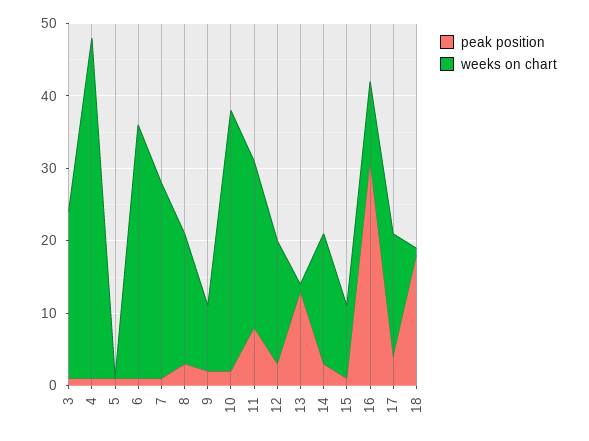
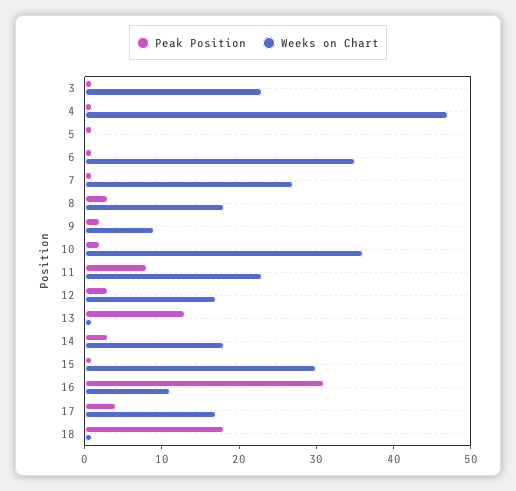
  {
    "peak position": {
      "3": 0,
      "4": 0,
      "5": 0,
      "6": 0,
      "7": 0,
      "8": 5,
      "9": 0,
      "10": 0,
      "11": 10,
      "12": 5,
      "13": 15,
      "14": 5,
      "15": 0,
      "16": 30,
      "17": 5,
      "18": 20
    },
    "weeks on chart": {
      "3": 25,
      "4": 45,
      "5": 0,
      "6": 35,
      "7": 25,
      "8": 20,
      "9": 10,
      "10": 35,
      "11": 25,
      "12": 15,
      "13": 0,
      "14": 20,
-     "15": 10,
+     "15": 30,
      "16": 10,
      "17": 15,
      "18": 0
    }
  }

